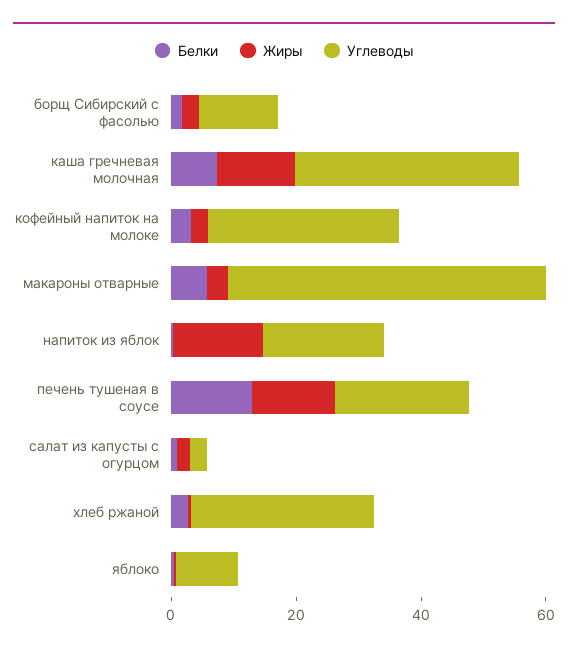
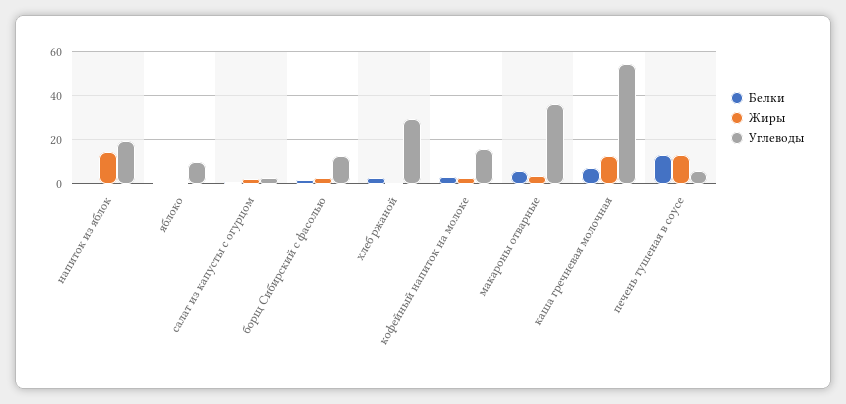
  {
    "Белки": {
      "борщ Сибирский с фасолью": 0,
      "каша гречневая молочная": 5,
      "кофейный напиток на молоке": 5,
      "макароны отварные": 5,
      "напиток из яблок": 0,
      "печень тушеная в соусе": 15,
      "салат из капусты с огурцом": 0,
      "хлеб ржаной": 5,
      "яблоко": 0
    },
    "Жиры": {
      "борщ Сибирский с фасолью": 5,
      "каша гречневая молочная": 15,
      "кофейный напиток на молоке": 5,
      "макароны отварные": 5,
      "напиток из яблок": 15,
      "печень тушеная в соусе": 15,
      "салат из капусты с огурцом": 0,
      "хлеб ржаной": 0,
      "яблоко": 0
    },
    "Углеводы": {
      "борщ Сибирский с фасолью": 15,
-     "каша гречневая молочная": 35,
+     "каша гречневая молочная": 55,
-     "кофейный напиток на молоке": 30,
+     "кофейный напиток на молоке": 15,
-     "макароны отварные": 50,
+     "макароны отварные": 35,
      "напиток из яблок": 20,
-     "печень тушеная в соусе": 20,
+     "печень тушеная в соусе": 5,
      "салат из капусты с огурцом": 5,
      "хлеб ржаной": 30,
      "яблоко": 10
    }
  }

